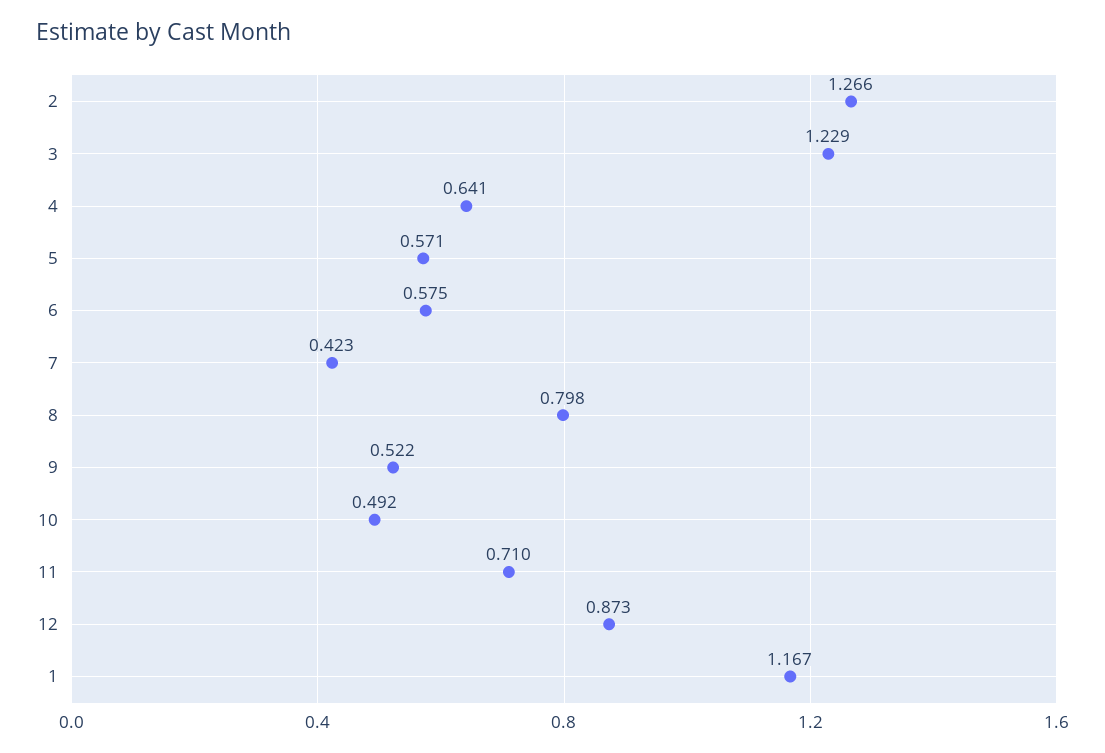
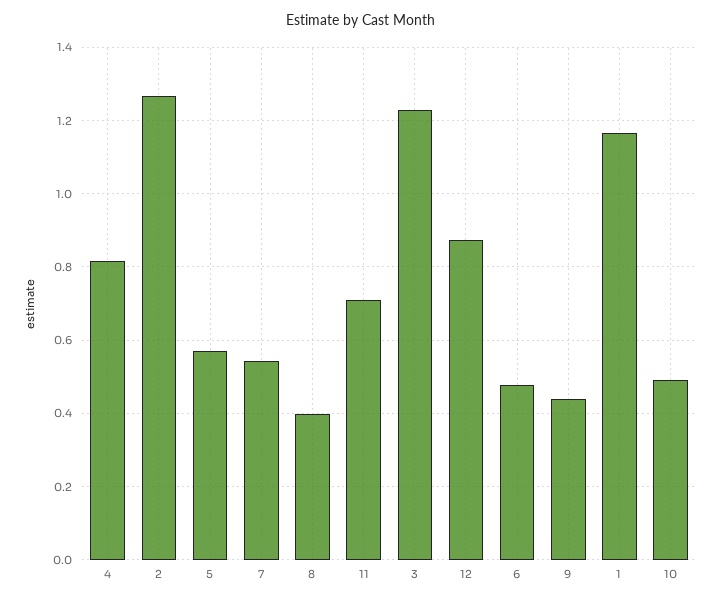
  {
    "2": 1.266,
    "3": 1.229,
-   "4": 0.641,
+   "4": 0.82,
    "5": 0.571,
-   "6": 0.575,
+   "6": 0.48,
-   "7": 0.423,
+   "7": 0.54,
-   "8": 0.798,
+   "8": 0.4,
-   "9": 0.522,
+   "9": 0.44,
    "10": 0.492,
    "11": 0.71,
    "12": 0.873,
    "1": 1.167
  }

